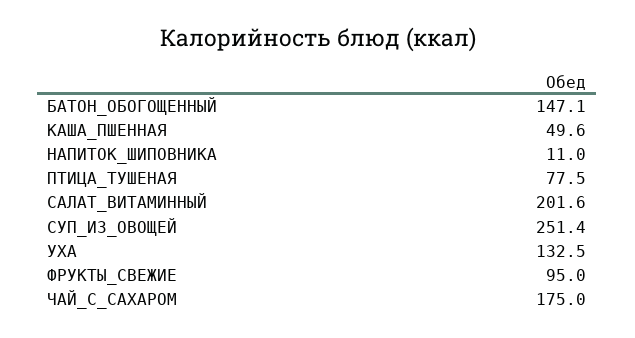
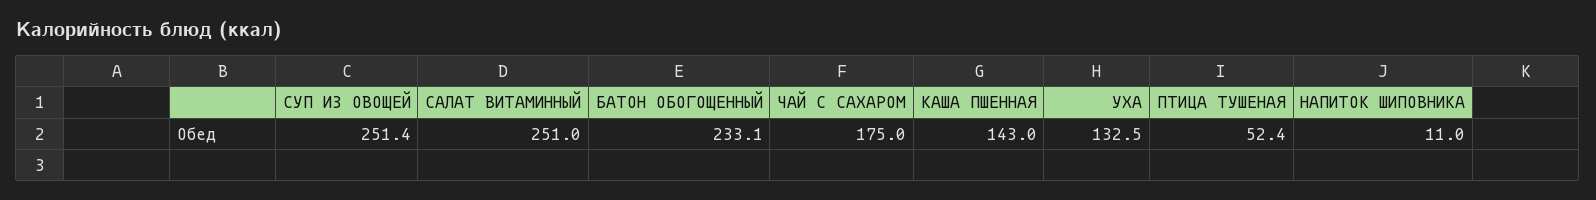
  {
-   "БАТОН_ОБОГОЩЕННЫЙ": 147.1,
+   "БАТОН_ОБОГОЩЕННЫЙ": 233.1,
-   "КАША_ПШЕННАЯ": 49.6,
+   "КАША_ПШЕННАЯ": 143,
    "НАПИТОК_ШИПОВНИКА": 11,
-   "ПТИЦА_ТУШЕНАЯ": 77.5,
+   "ПТИЦА_ТУШЕНАЯ": 52.4,
-   "САЛАТ_ВИТАМИННЫЙ": 201.6,
+   "САЛАТ_ВИТАМИННЫЙ": 251,
    "СУП_ИЗ_ОВОЩЕЙ": 251.4,
    "УХА": 132.5,
-   "ФРУКТЫ_СВЕЖИЕ": 95,
    "ЧАЙ_С_САХАРОМ": 175
  }

